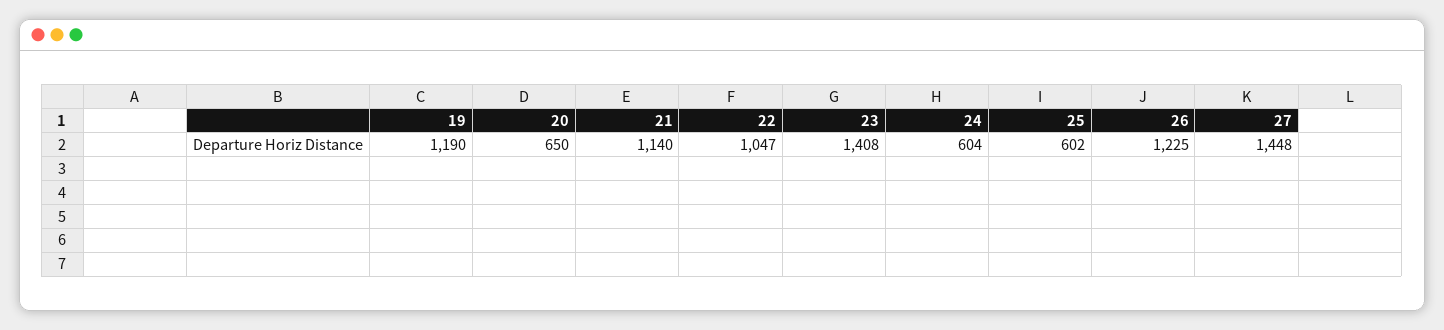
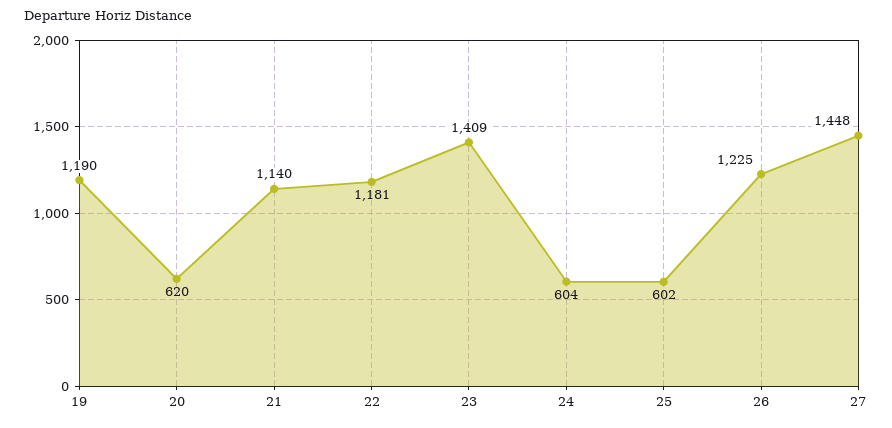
  {
    "19": 1190,
-   "20": 650,
+   "20": 620,
    "21": 1140,
-   "22": 1047,
+   "22": 1181,
-   "23": 1408,
+   "23": 1409,
    "24": 604,
    "25": 602,
    "26": 1225,
    "27": 1448
  }

